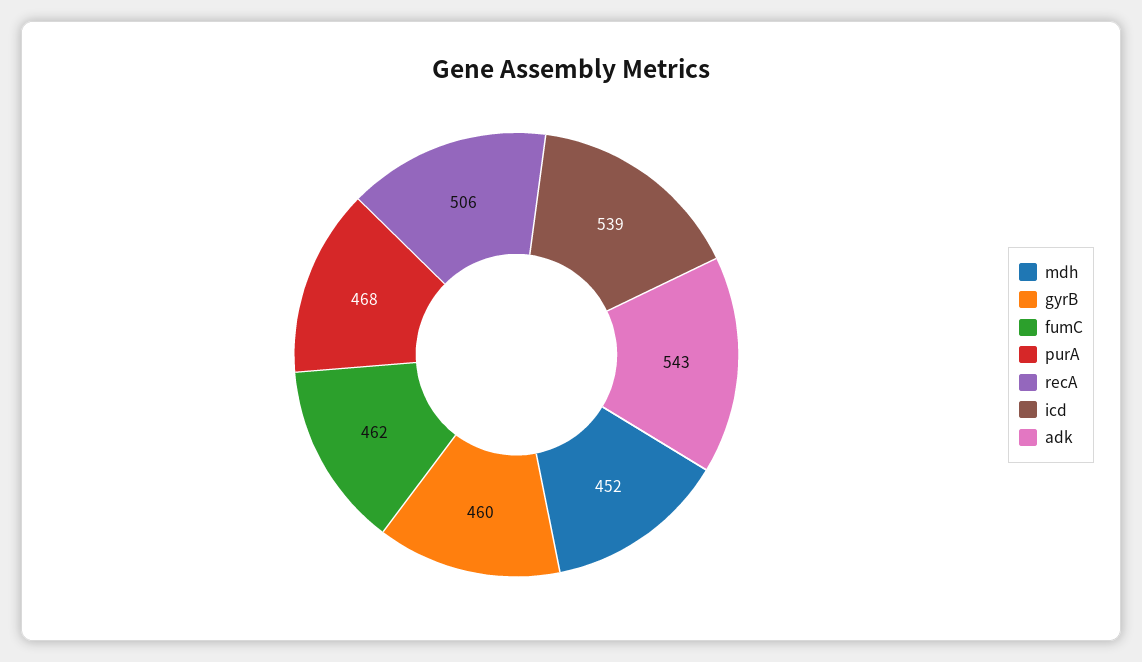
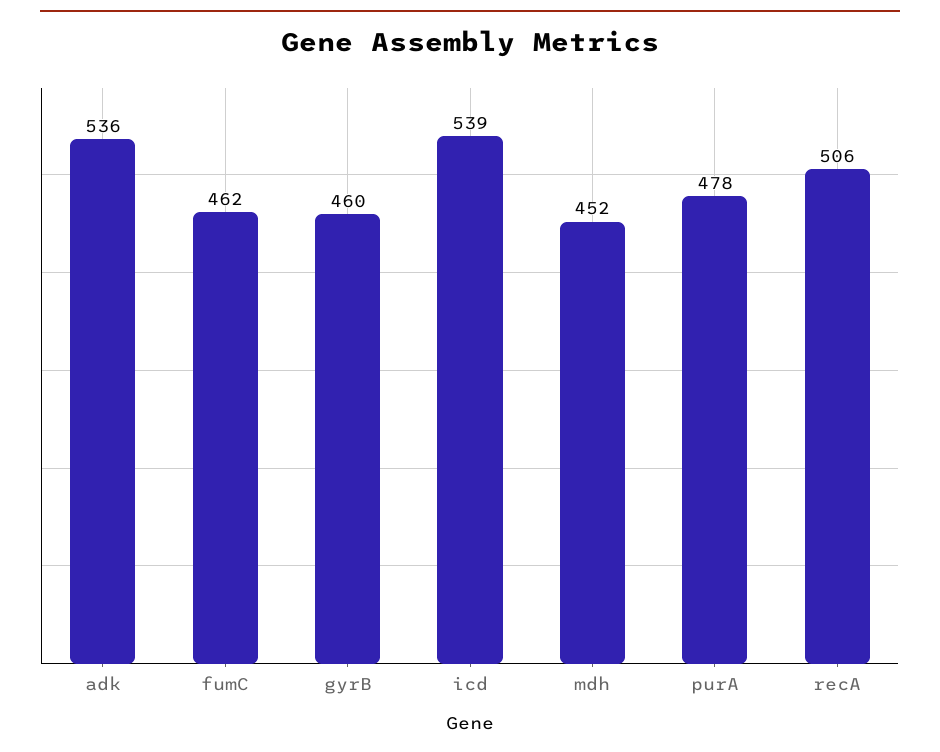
  {
    "mdh": 452,
    "gyrB": 460,
    "fumC": 462,
-   "purA": 468,
+   "purA": 478,
    "recA": 506,
    "icd": 539,
-   "adk": 543
+   "adk": 536
  }

